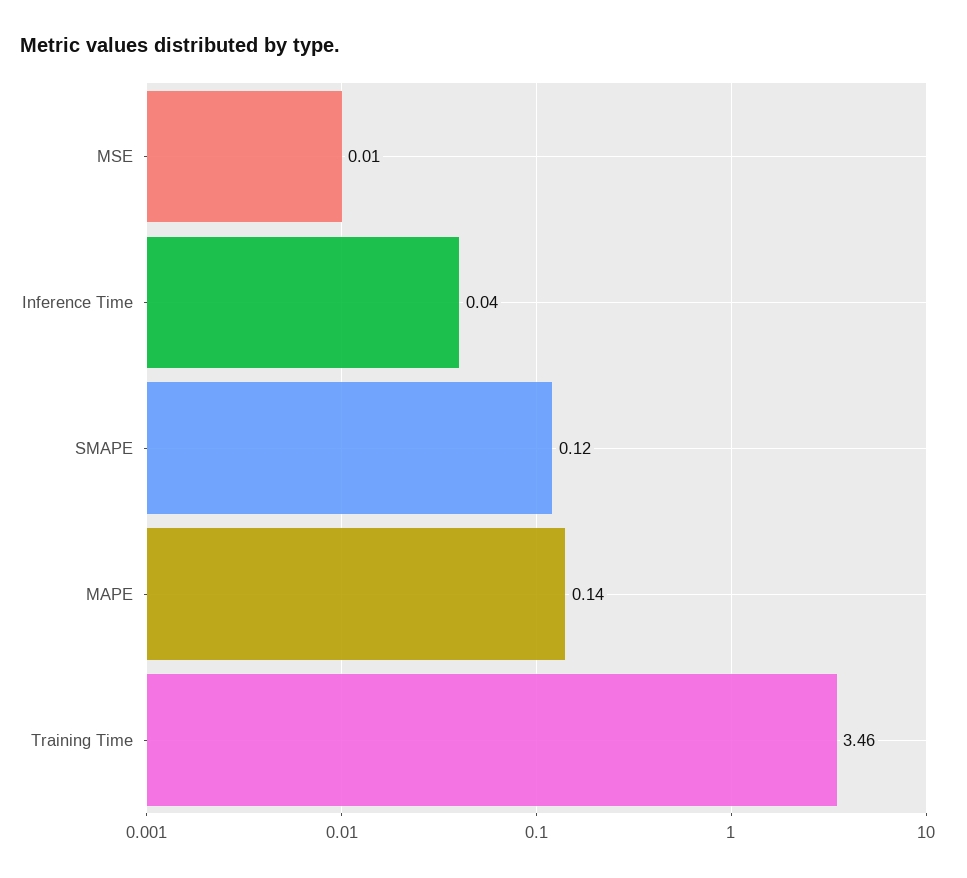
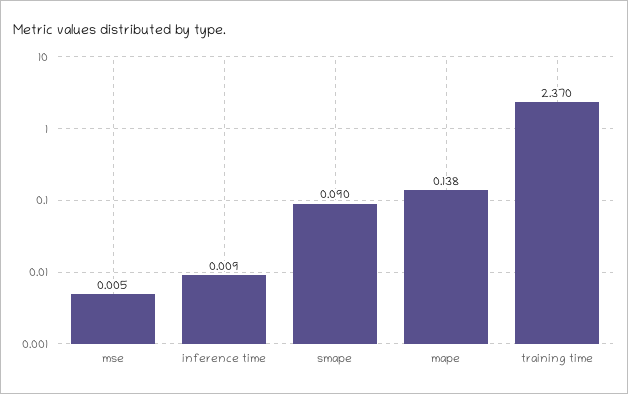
  {
    "MSE": 0.005,
-   "Inference Time": 0.04,
+   "Inference Time": 0.009,
-   "SMAPE": 0.12,
+   "SMAPE": 0.09,
    "MAPE": 0.138,
-   "Training Time": 3.46
+   "Training Time": 2.37
  }

